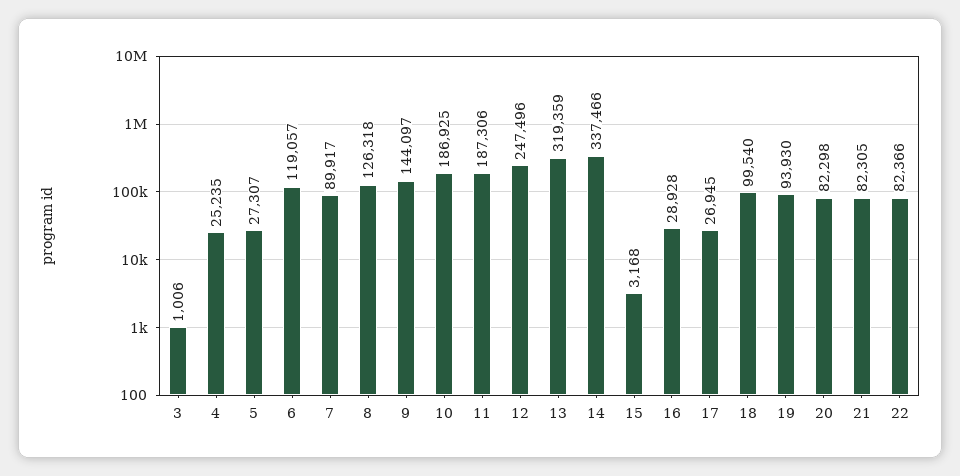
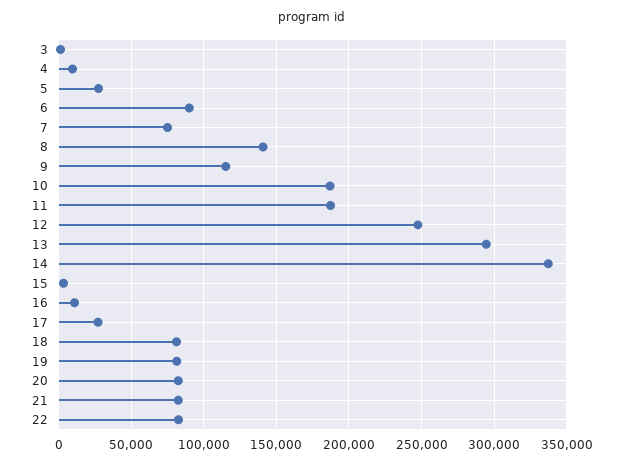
  {
    "3": 1006,
-   "4": 25235,
+   "4": 10000,
    "5": 27307,
-   "6": 119057,
+   "6": 90000,
-   "7": 89917,
+   "7": 75000,
-   "8": 126318,
+   "8": 140000,
-   "9": 144097,
+   "9": 115000,
    "10": 186925,
    "11": 187306,
    "12": 247496,
-   "13": 319359,
+   "13": 295000,
    "14": 337466,
    "15": 3168,
-   "16": 28928,
+   "16": 10000,
    "17": 26945,
-   "18": 99540,
+   "18": 80000,
-   "19": 93930,
+   "19": 80000,
    "20": 82298,
    "21": 82305,
    "22": 82366
  }

